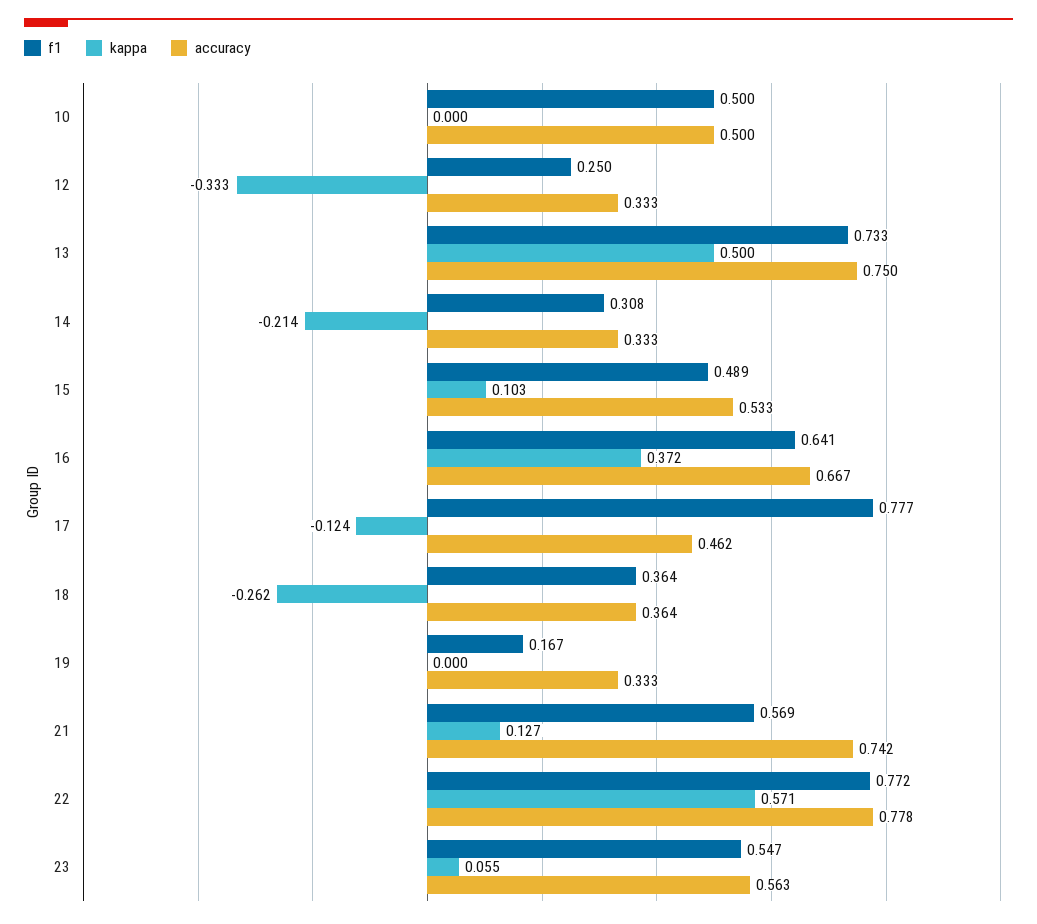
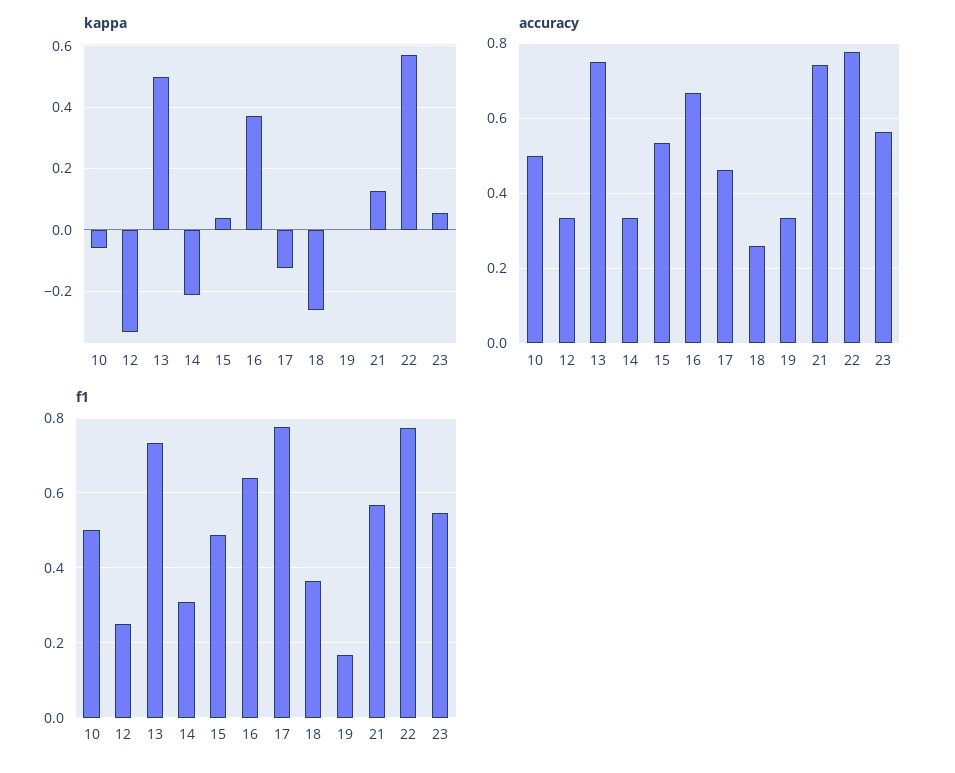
  {
    "f1": {
      "10": 0.5,
      "12": 0.25,
      "13": 0.733,
      "14": 0.308,
      "15": 0.489,
      "16": 0.641,
      "17": 0.777,
      "18": 0.364,
      "19": 0.167,
      "21": 0.569,
      "22": 0.772,
      "23": 0.547
    },
    "kappa": {
-     "10": 0,
+     "10": -0.06,
      "12": -0.333,
      "13": 0.5,
      "14": -0.214,
-     "15": 0.103,
+     "15": 0.04,
      "16": 0.372,
      "17": -0.124,
      "18": -0.262,
      "19": 0,
      "21": 0.127,
      "22": 0.571,
      "23": 0.055
    },
    "accuracy": {
      "10": 0.5,
      "12": 0.333,
      "13": 0.75,
      "14": 0.333,
      "15": 0.533,
      "16": 0.667,
      "17": 0.462,
-     "18": 0.364,
+     "18": 0.26,
      "19": 0.333,
      "21": 0.742,
      "22": 0.778,
      "23": 0.563
    }
  }

